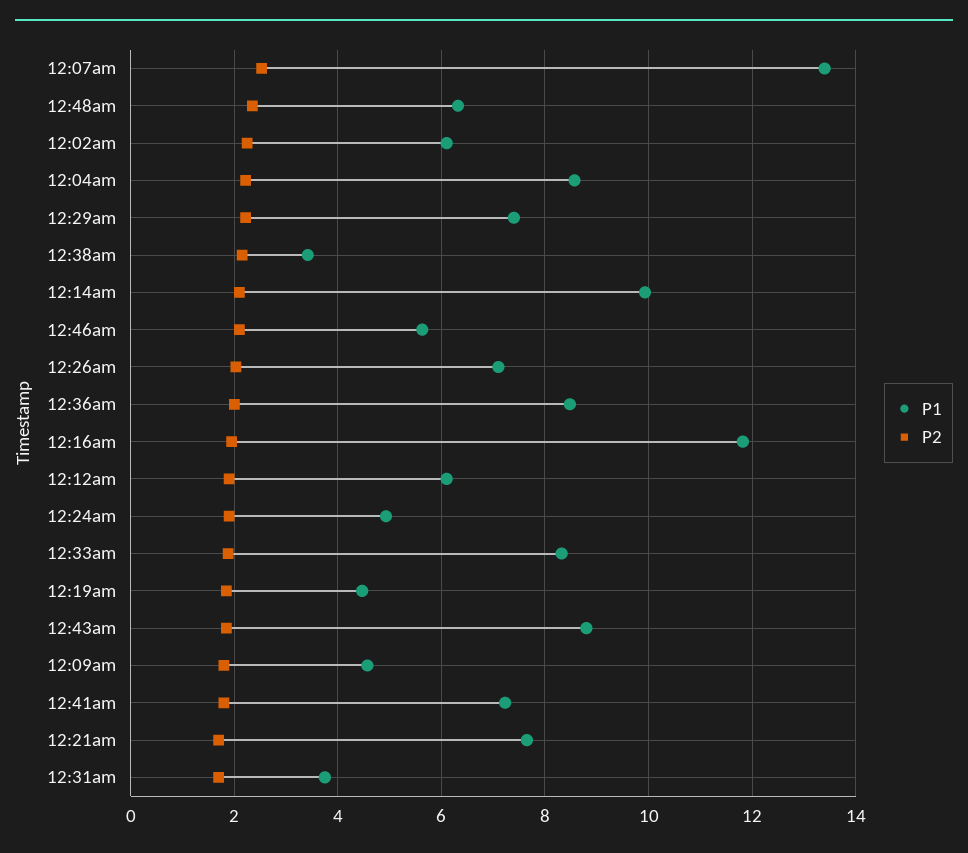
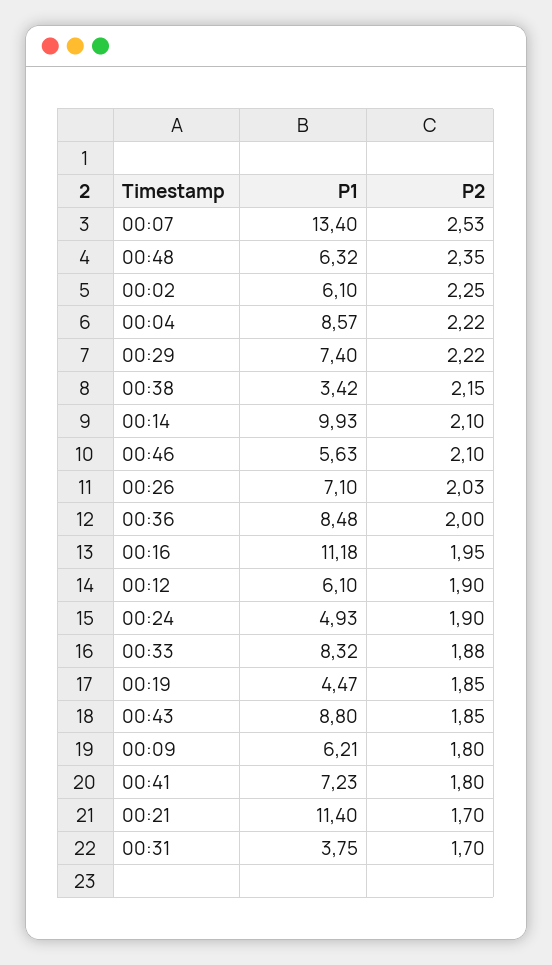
  {
    "P1": {
      "12:07am": 13.4,
      "12:48am": 6.32,
      "12:02am": 6.1,
      "12:04am": 8.57,
      "12:29am": 7.4,
      "12:38am": 3.42,
      "12:14am": 9.93,
      "12:46am": 5.63,
      "12:26am": 7.1,
      "12:36am": 8.48,
-     "12:16am": 11.8,
+     "12:16am": 11.18,
      "12:12am": 6.1,
      "12:24am": 4.93,
      "12:33am": 8.32,
      "12:19am": 4.47,
      "12:43am": 8.8,
-     "12:09am": 4.6,
+     "12:09am": 6.21,
      "12:41am": 7.23,
-     "12:21am": 7.6,
+     "12:21am": 11.4,
      "12:31am": 3.75
    },
    "P2": {
      "12:07am": 2.53,
      "12:48am": 2.35,
      "12:02am": 2.25,
      "12:04am": 2.22,
      "12:29am": 2.22,
      "12:38am": 2.15,
      "12:14am": 2.1,
      "12:46am": 2.1,
      "12:26am": 2.03,
      "12:36am": 2,
      "12:16am": 1.95,
      "12:12am": 1.9,
      "12:24am": 1.9,
      "12:33am": 1.88,
      "12:19am": 1.85,
      "12:43am": 1.85,
      "12:09am": 1.8,
      "12:41am": 1.8,
      "12:21am": 1.7,
      "12:31am": 1.7
    }
  }

